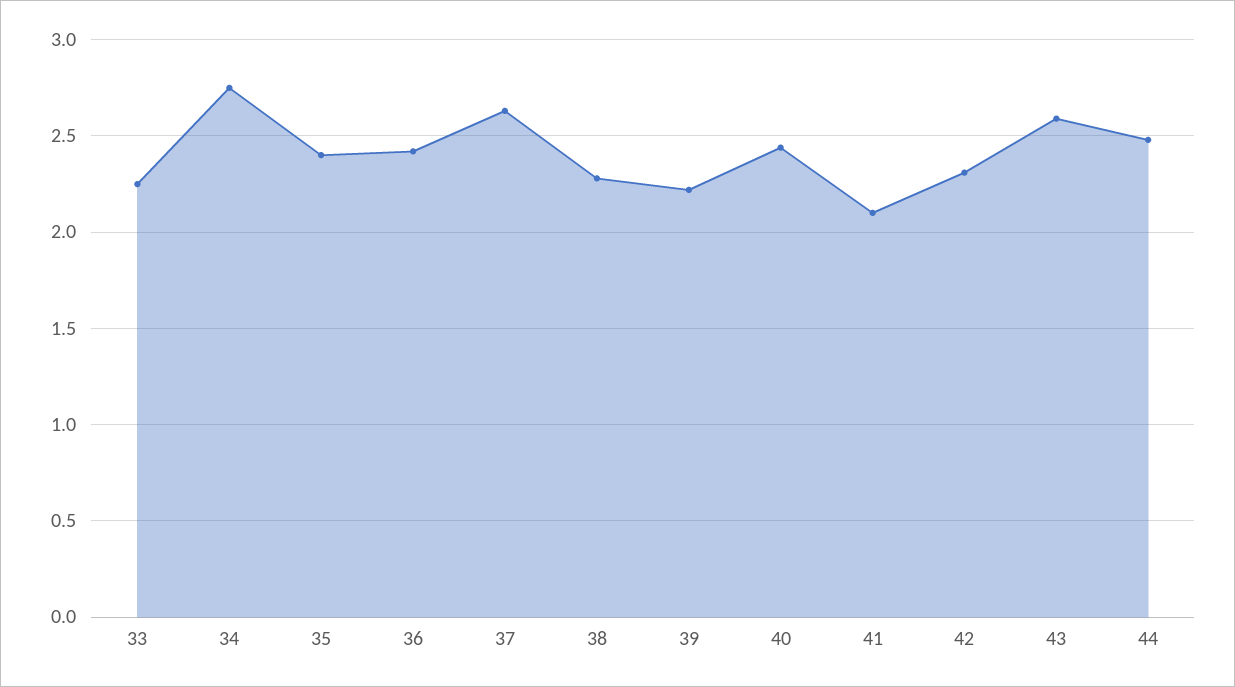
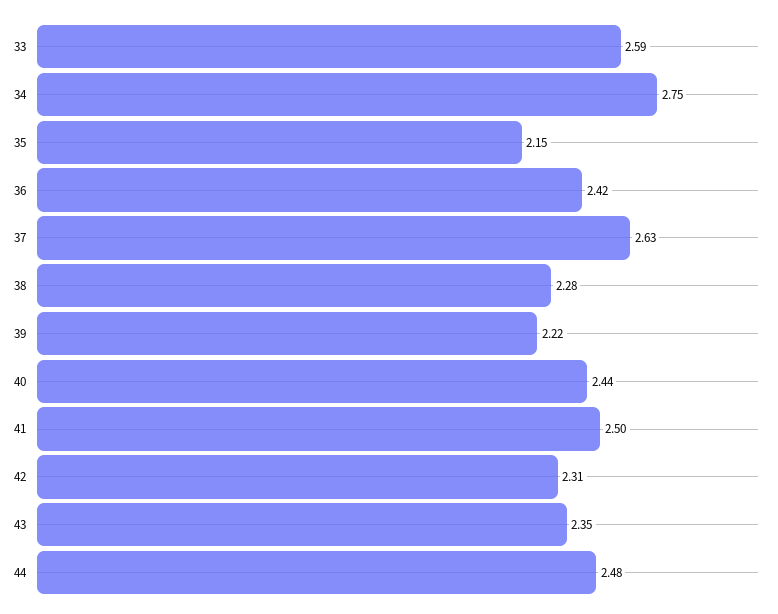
  {
-   "33": 2.25,
+   "33": 2.59,
    "34": 2.75,
-   "35": 2.4,
+   "35": 2.15,
    "36": 2.42,
    "37": 2.63,
    "38": 2.28,
    "39": 2.22,
    "40": 2.44,
-   "41": 2.1,
+   "41": 2.5,
    "42": 2.31,
-   "43": 2.6,
+   "43": 2.35,
    "44": 2.48
  }

